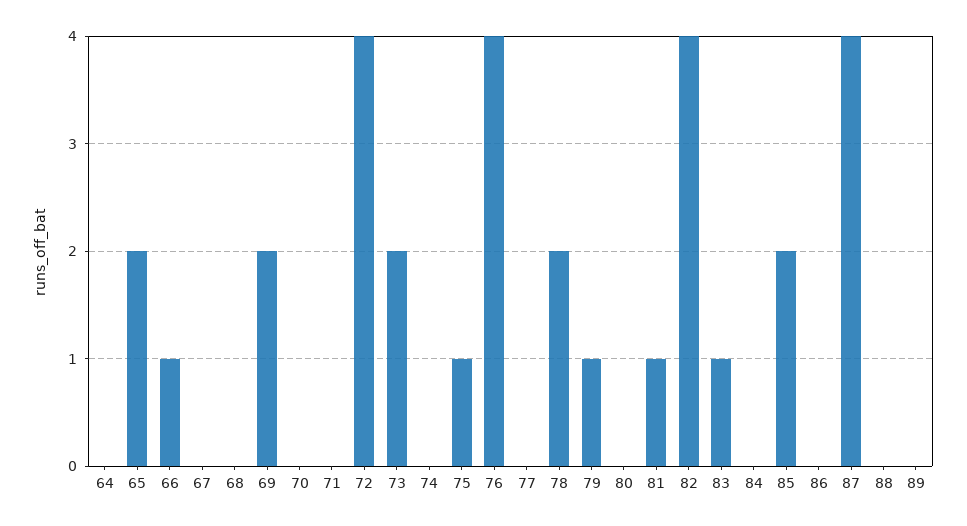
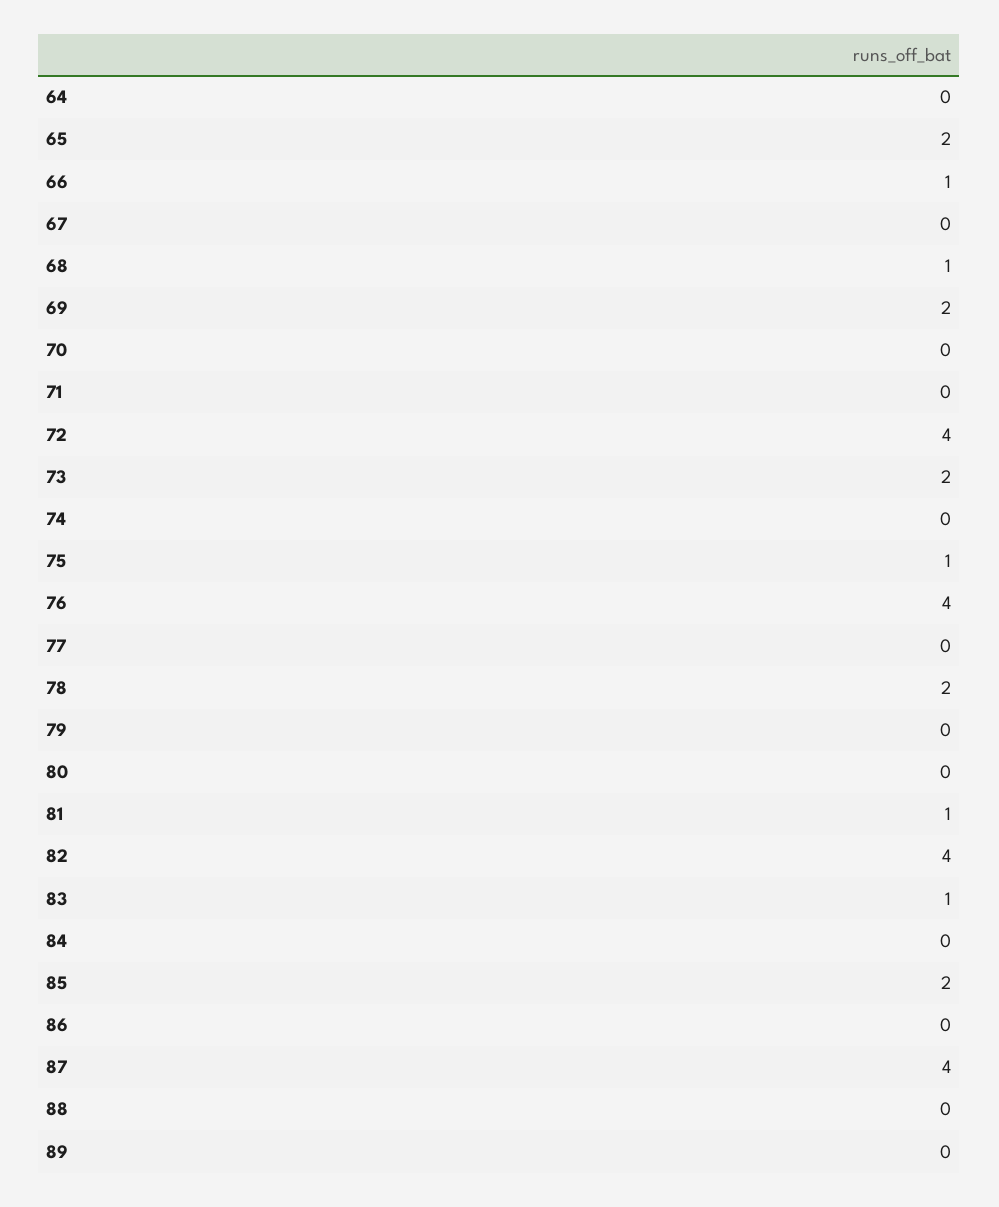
  {
    "64": 0,
    "65": 2,
    "66": 1,
    "67": 0,
-   "68": 0,
+   "68": 1,
    "69": 2,
    "70": 0,
    "71": 0,
    "72": 4,
    "73": 2,
    "74": 0,
    "75": 1,
    "76": 4,
    "77": 0,
    "78": 2,
-   "79": 1,
+   "79": 0,
    "80": 0,
    "81": 1,
    "82": 4,
    "83": 1,
    "84": 0,
    "85": 2,
    "86": 0,
    "87": 4,
    "88": 0,
    "89": 0
  }

